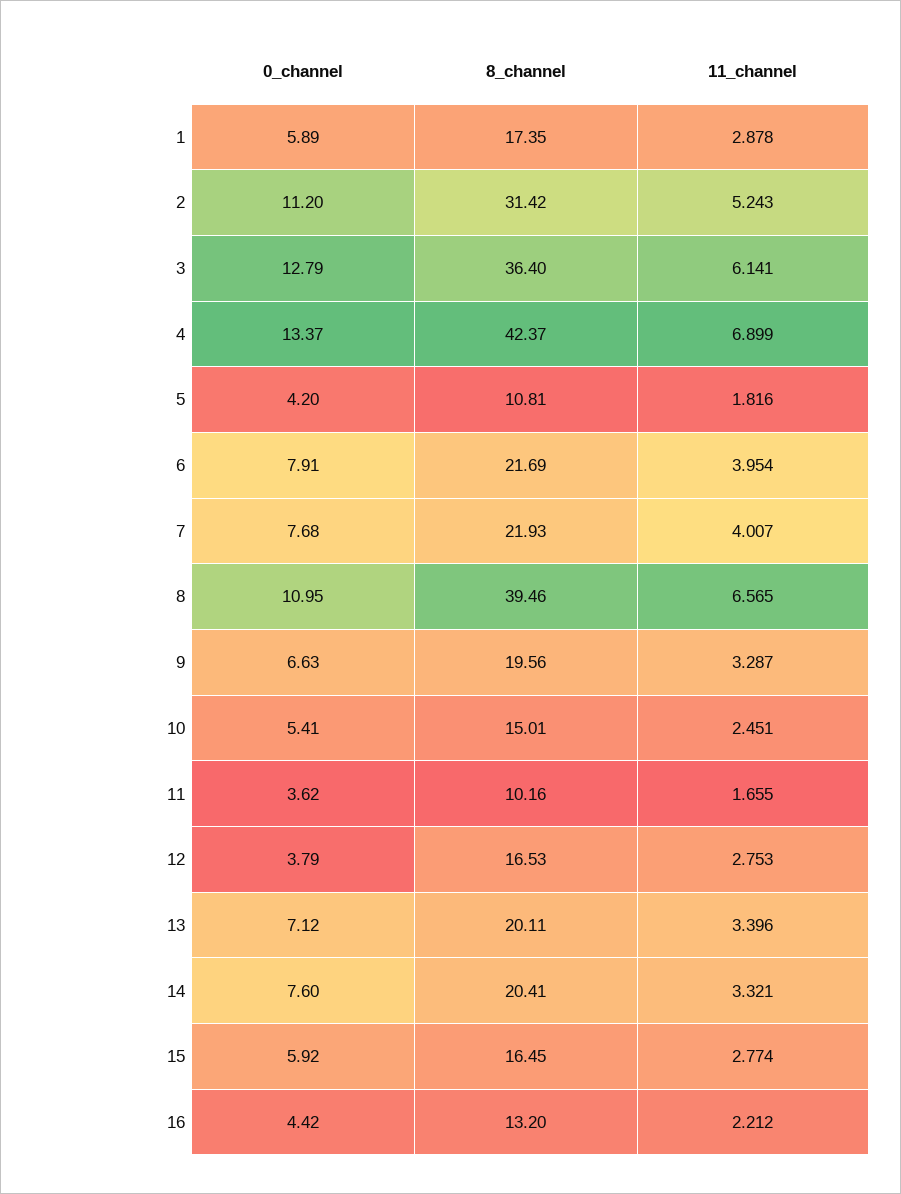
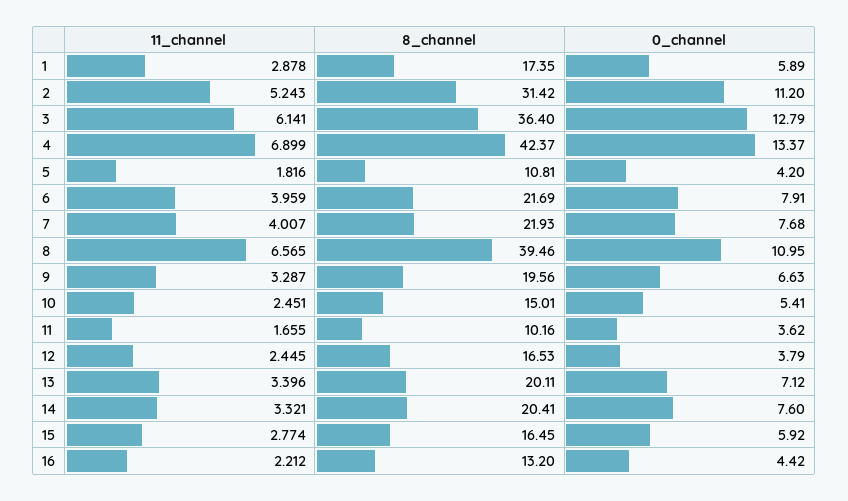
  {
    "0_channel": {
      "1": 5.89,
      "2": 11.2,
      "3": 12.79,
      "4": 13.37,
      "5": 4.2,
      "6": 7.91,
      "7": 7.68,
      "8": 10.95,
      "9": 6.63,
      "10": 5.41,
      "11": 3.62,
      "12": 3.79,
      "13": 7.12,
      "14": 7.6,
      "15": 5.92,
      "16": 4.42
    },
    "8_channel": {
      "1": 17.35,
      "2": 31.42,
      "3": 36.4,
      "4": 42.37,
      "5": 10.81,
      "6": 21.69,
      "7": 21.93,
      "8": 39.46,
      "9": 19.56,
      "10": 15.01,
      "11": 10.16,
      "12": 16.53,
      "13": 20.11,
      "14": 20.41,
      "15": 16.45,
      "16": 13.2
    },
    "11_channel": {
      "1": 2.878,
      "2": 5.243,
      "3": 6.141,
      "4": 6.899,
      "5": 1.816,
-     "6": 3.954,
+     "6": 3.959,
      "7": 4.007,
      "8": 6.565,
      "9": 3.287,
      "10": 2.451,
      "11": 1.655,
-     "12": 2.753,
+     "12": 2.445,
      "13": 3.396,
      "14": 3.321,
      "15": 2.774,
      "16": 2.212
    }
  }

